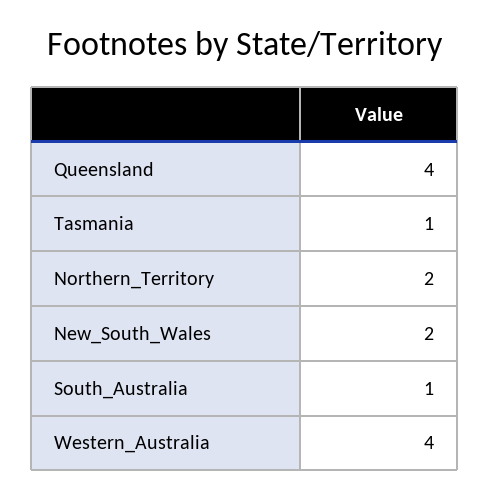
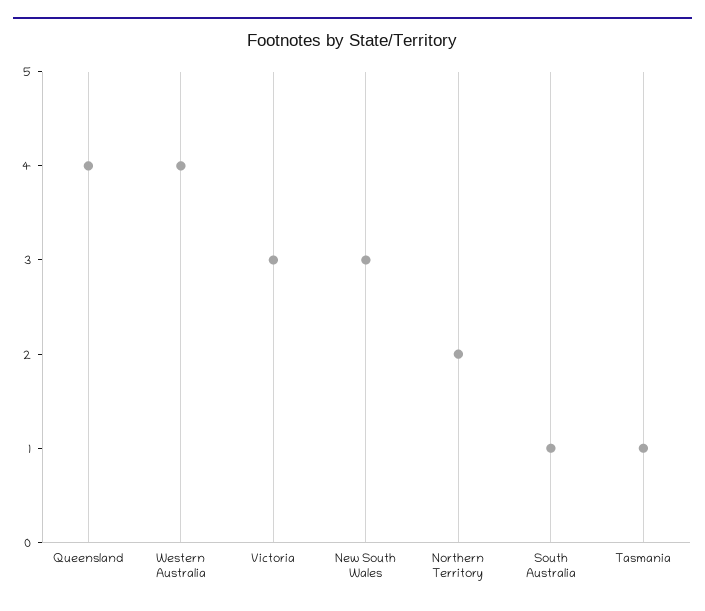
  {
    "Queensland": 4,
    "Tasmania": 1,
    "Northern_Territory": 2,
-   "New_South_Wales": 2,
+   "New_South_Wales": 3,
    "South_Australia": 1,
-   "Western_Australia": 4
+   "Western_Australia": 4,
+   "Victoria": 3
  }

